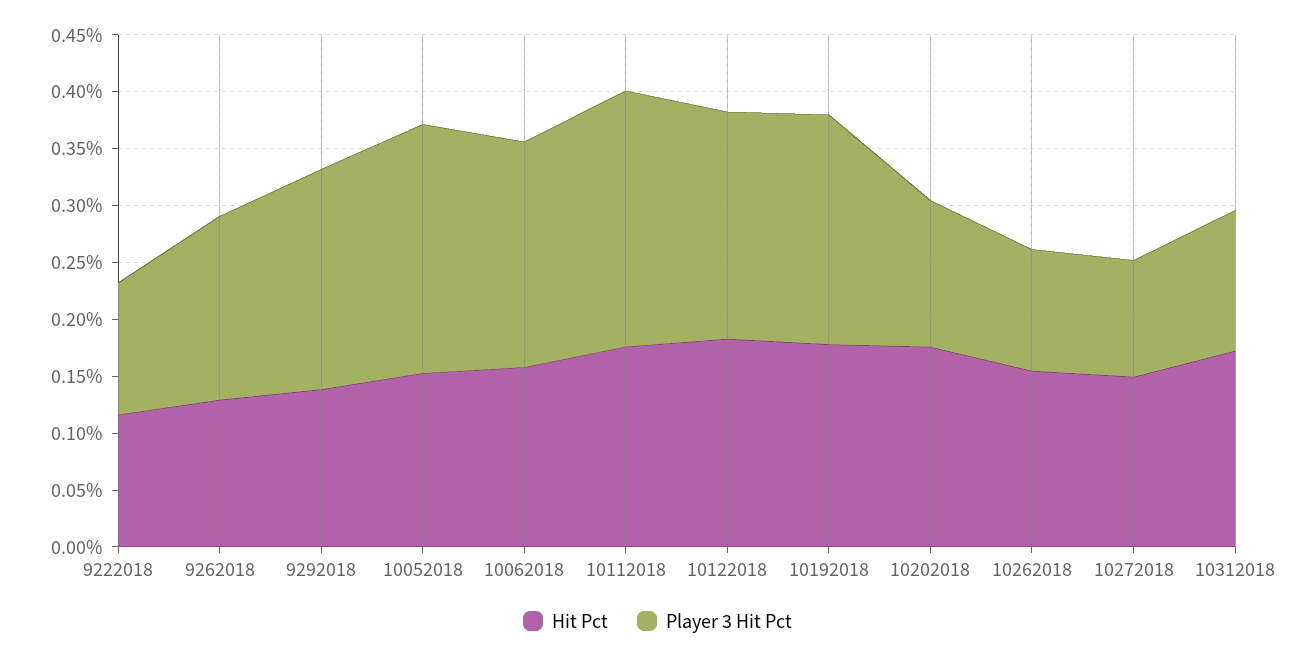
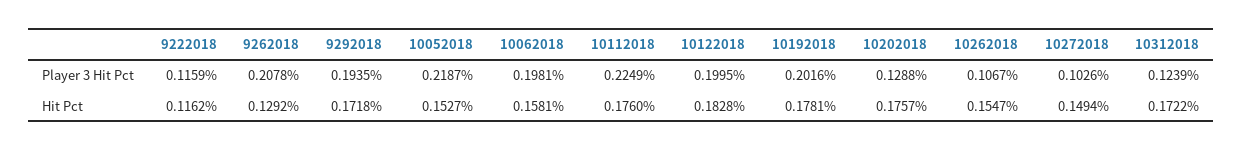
  {
    "Hit Pct": {
      "9222018": 0.1162,
      "9262018": 0.1292,
-     "9292018": 0.14,
+     "9292018": 0.1718,
      "10052018": 0.1527,
      "10062018": 0.1581,
      "10112018": 0.176,
      "10122018": 0.1828,
      "10192018": 0.1781,
      "10202018": 0.1757,
      "10262018": 0.1547,
      "10272018": 0.1494,
      "10312018": 0.1722
    },
    "Player 3 Hit Pct": {
      "9222018": 0.1159,
-     "9262018": 0.16,
+     "9262018": 0.2078,
      "9292018": 0.1935,
      "10052018": 0.2187,
      "10062018": 0.1981,
      "10112018": 0.2249,
      "10122018": 0.1995,
      "10192018": 0.2016,
      "10202018": 0.1288,
      "10262018": 0.1067,
      "10272018": 0.1026,
      "10312018": 0.1239
    }
  }

